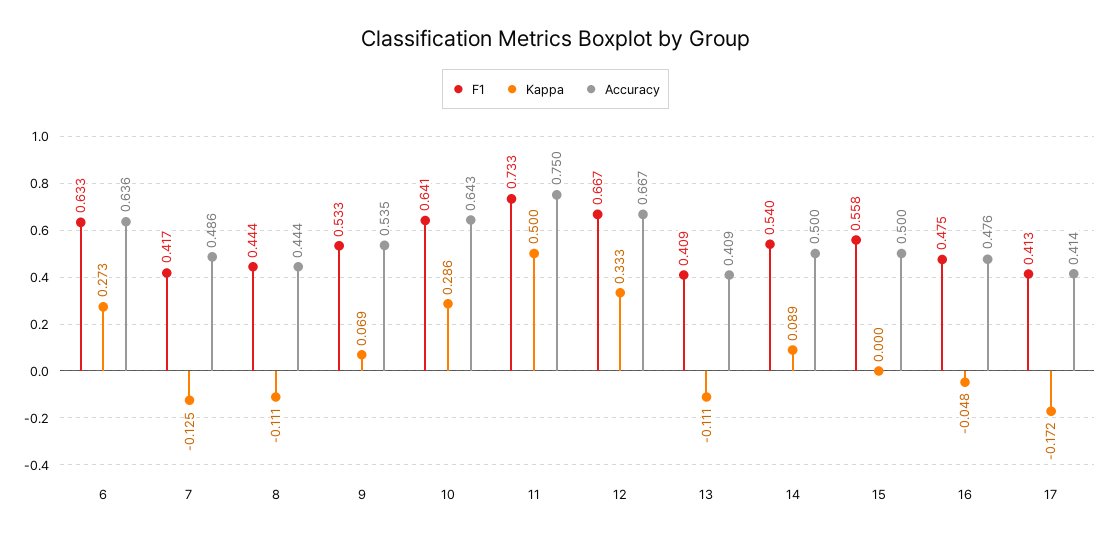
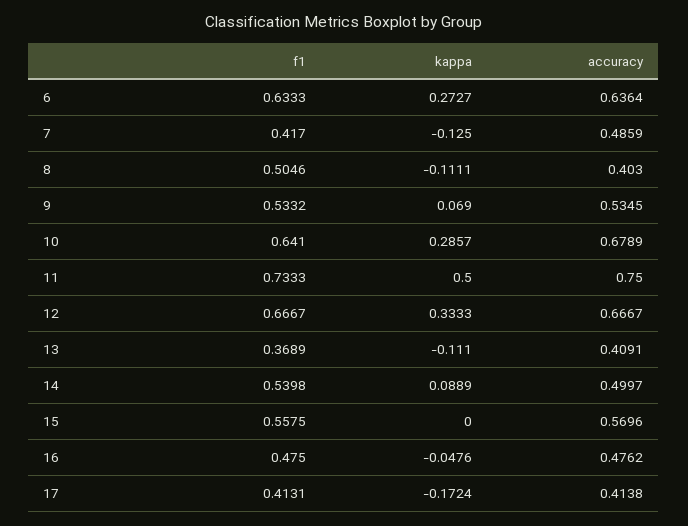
  {
    "F1": {
      "6": 0.6333,
      "7": 0.417,
-     "8": 0.444,
+     "8": 0.5046,
      "9": 0.5332,
      "10": 0.641,
      "11": 0.7333,
      "12": 0.6667,
-     "13": 0.409,
+     "13": 0.3689,
      "14": 0.5398,
      "15": 0.5575,
      "16": 0.475,
      "17": 0.4131
    },
    "Kappa": {
      "6": 0.2727,
      "7": -0.125,
      "8": -0.1111,
      "9": 0.069,
      "10": 0.2857,
      "11": 0.5,
      "12": 0.3333,
      "13": -0.111,
      "14": 0.0889,
      "15": 0,
      "16": -0.0476,
      "17": -0.1724
    },
    "Accuracy": {
      "6": 0.6364,
      "7": 0.4859,
-     "8": 0.444,
+     "8": 0.403,
      "9": 0.5345,
-     "10": 0.643,
+     "10": 0.6789,
      "11": 0.75,
      "12": 0.6667,
      "13": 0.4091,
      "14": 0.4997,
-     "15": 0.5,
+     "15": 0.5696,
      "16": 0.4762,
      "17": 0.4138
    }
  }

